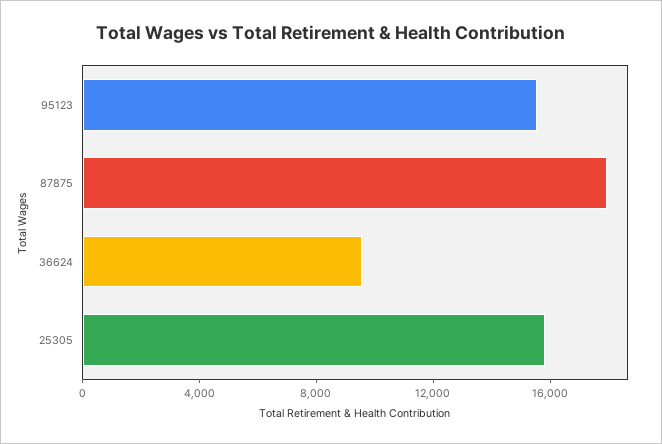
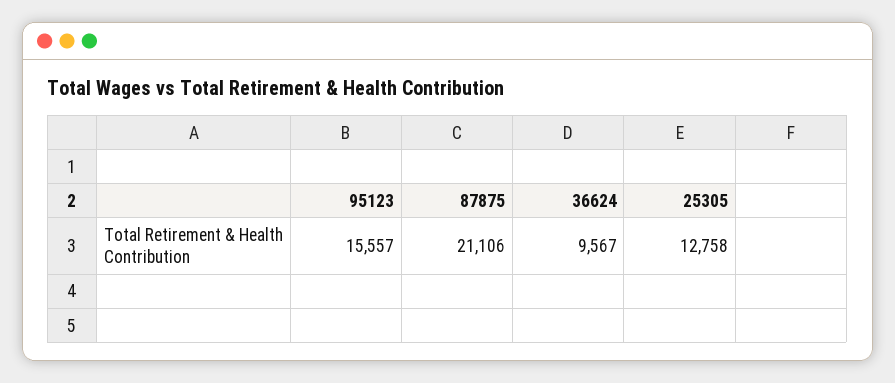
  {
    "95123": 15557,
-   "87875": 18000,
+   "87875": 21106,
    "36624": 9567,
-   "25305": 16000
+   "25305": 12758
  }

